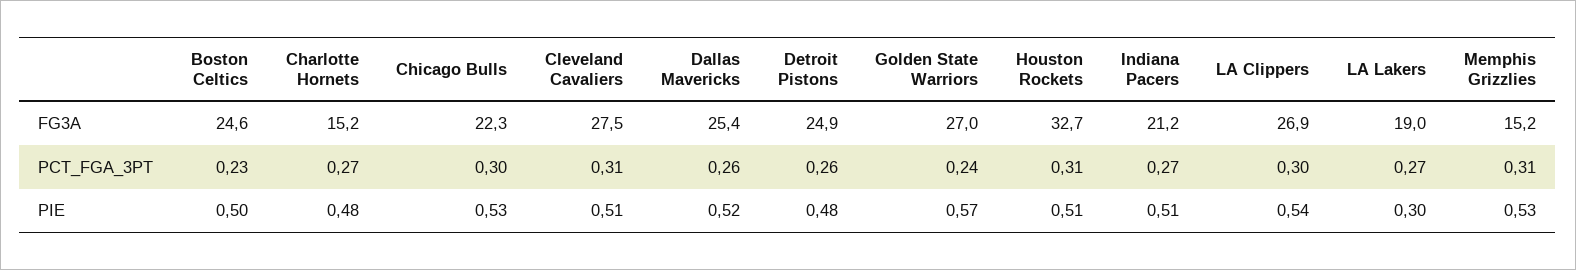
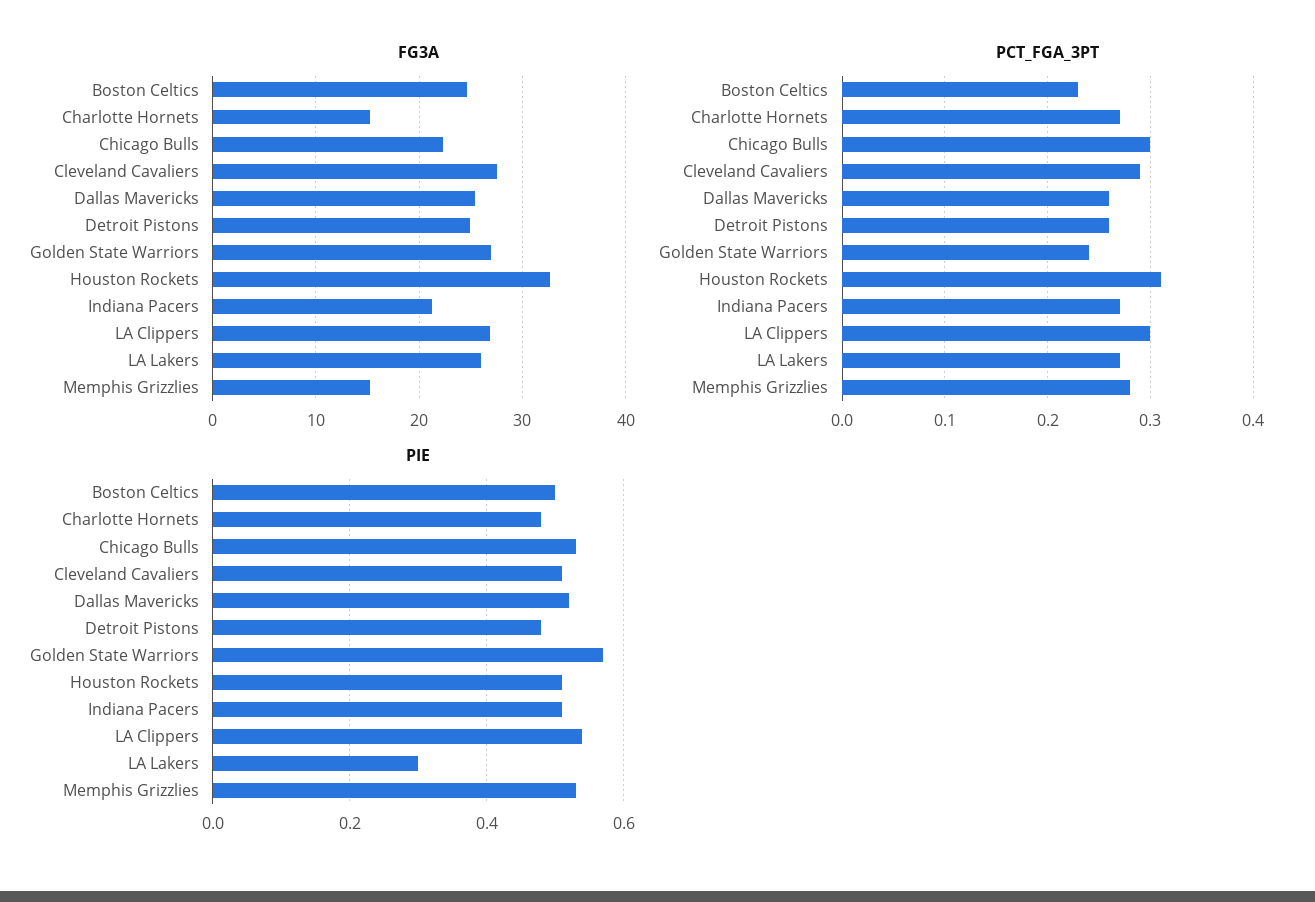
  {
    "FG3A": {
      "Boston Celtics": 24.6,
      "Charlotte Hornets": 15.2,
      "Chicago Bulls": 22.3,
      "Cleveland Cavaliers": 27.5,
      "Dallas Mavericks": 25.4,
      "Detroit Pistons": 24.9,
      "Golden State Warriors": 27,
      "Houston Rockets": 32.7,
      "Indiana Pacers": 21.2,
      "LA Clippers": 26.9,
-     "LA Lakers": 19,
+     "LA Lakers": 26,
      "Memphis Grizzlies": 15.2
    },
    "PCT_FGA_3PT": {
      "Boston Celtics": 0.23,
      "Charlotte Hornets": 0.27,
      "Chicago Bulls": 0.3,
-     "Cleveland Cavaliers": 0.31,
+     "Cleveland Cavaliers": 0.29,
      "Dallas Mavericks": 0.26,
      "Detroit Pistons": 0.26,
      "Golden State Warriors": 0.24,
      "Houston Rockets": 0.31,
      "Indiana Pacers": 0.27,
      "LA Clippers": 0.3,
      "LA Lakers": 0.27,
-     "Memphis Grizzlies": 0.31
+     "Memphis Grizzlies": 0.28
    },
    "PIE": {
      "Boston Celtics": 0.5,
      "Charlotte Hornets": 0.48,
      "Chicago Bulls": 0.53,
      "Cleveland Cavaliers": 0.51,
      "Dallas Mavericks": 0.52,
      "Detroit Pistons": 0.48,
      "Golden State Warriors": 0.57,
      "Houston Rockets": 0.51,
      "Indiana Pacers": 0.51,
      "LA Clippers": 0.54,
      "LA Lakers": 0.3,
      "Memphis Grizzlies": 0.53
    }
  }

